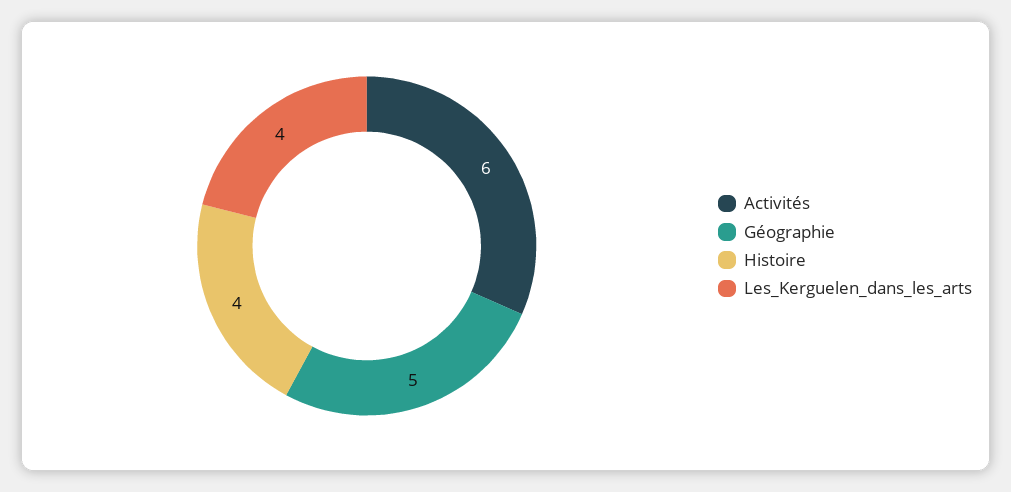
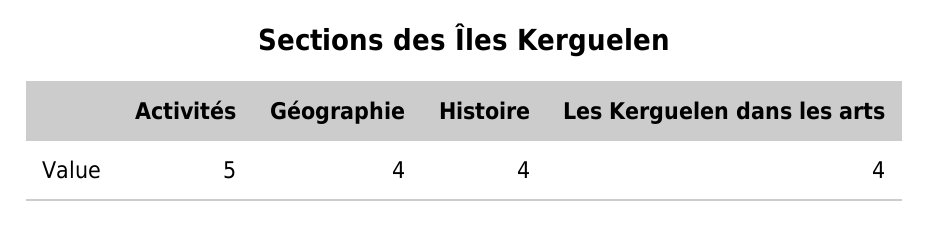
  {
-   "Activités": 6,
+   "Activités": 5,
-   "Géographie": 5,
+   "Géographie": 4,
    "Histoire": 4,
    "Les_Kerguelen_dans_les_arts": 4
  }

